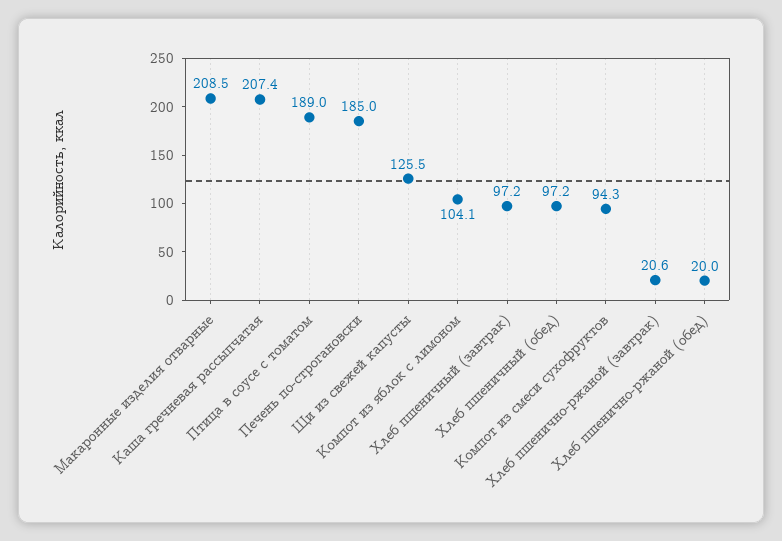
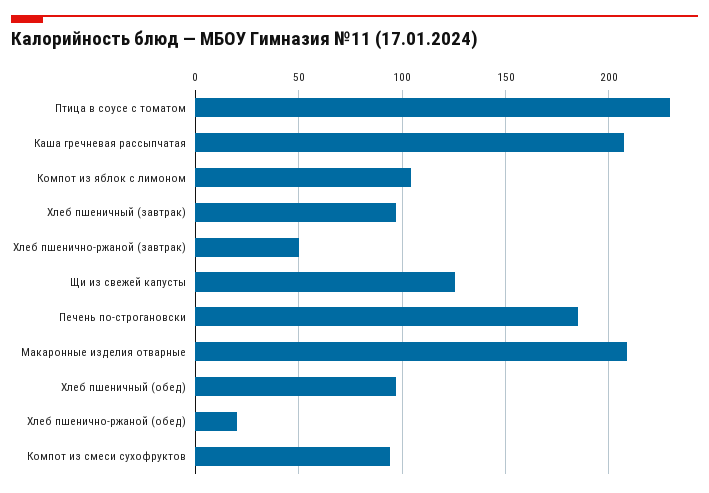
  {
    "Макаронные изделия отварные": 208.5,
    "Каша гречневая рассыпчатая": 207.4,
-   "Птица в соусе с томатом": 189,
+   "Птица в соусе с томатом": 230,
    "Печень по-строгановски": 185,
    "Щи из свежей капусты": 125.5,
    "Компот из яблок с лимоном": 104.1,
    "Хлеб пшеничный (завтрак)": 97.2,
    "Хлеб пшеничный (обед)": 97.2,
    "Компот из смеси сухофруктов": 94.3,
-   "Хлеб пшенично-ржаной (завтрак)": 20.6,
+   "Хлеб пшенично-ржаной (завтрак)": 50,
    "Хлеб пшенично-ржаной (обед)": 20
  }

